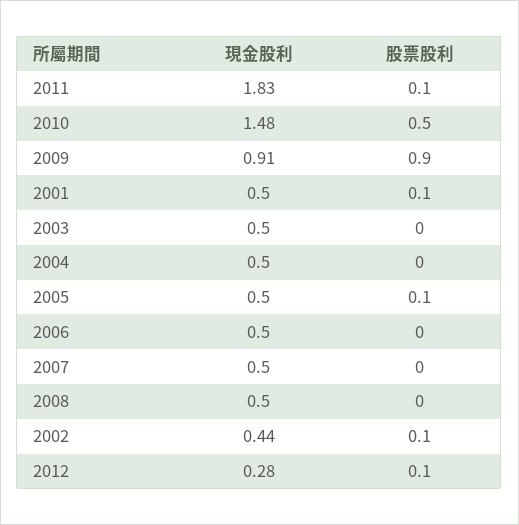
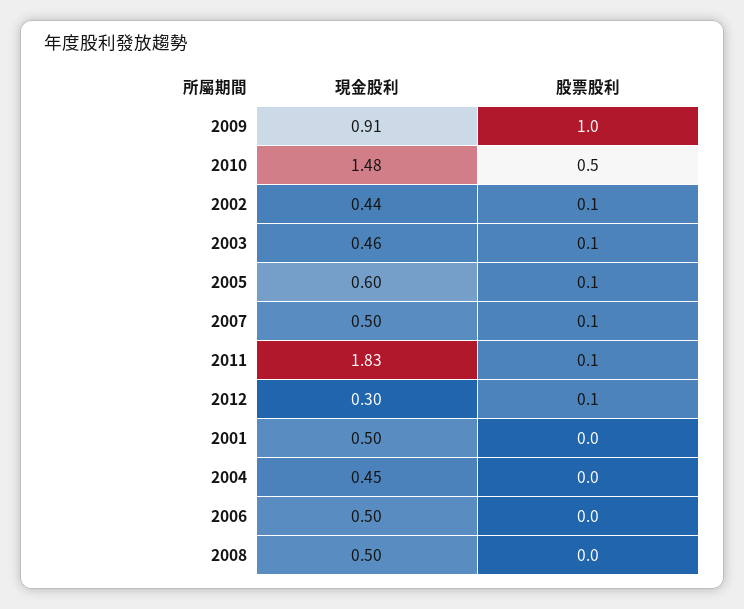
  {
    "現金股利": {
      "2011": 1.83,
      "2010": 1.48,
      "2009": 0.91,
      "2001": 0.5,
-     "2003": 0.5,
+     "2003": 0.46,
-     "2004": 0.5,
+     "2004": 0.45,
-     "2005": 0.5,
+     "2005": 0.6,
      "2006": 0.5,
      "2007": 0.5,
      "2008": 0.5,
      "2002": 0.44,
-     "2012": 0.28
+     "2012": 0.3
    },
    "股票股利": {
      "2011": 0.1,
      "2010": 0.5,
-     "2009": 0.9,
+     "2009": 1,
-     "2001": 0.1,
+     "2001": 0,
-     "2003": 0,
+     "2003": 0.1,
      "2004": 0,
      "2005": 0.1,
      "2006": 0,
-     "2007": 0,
+     "2007": 0.1,
      "2008": 0,
      "2002": 0.1,
      "2012": 0.1
    }
  }

